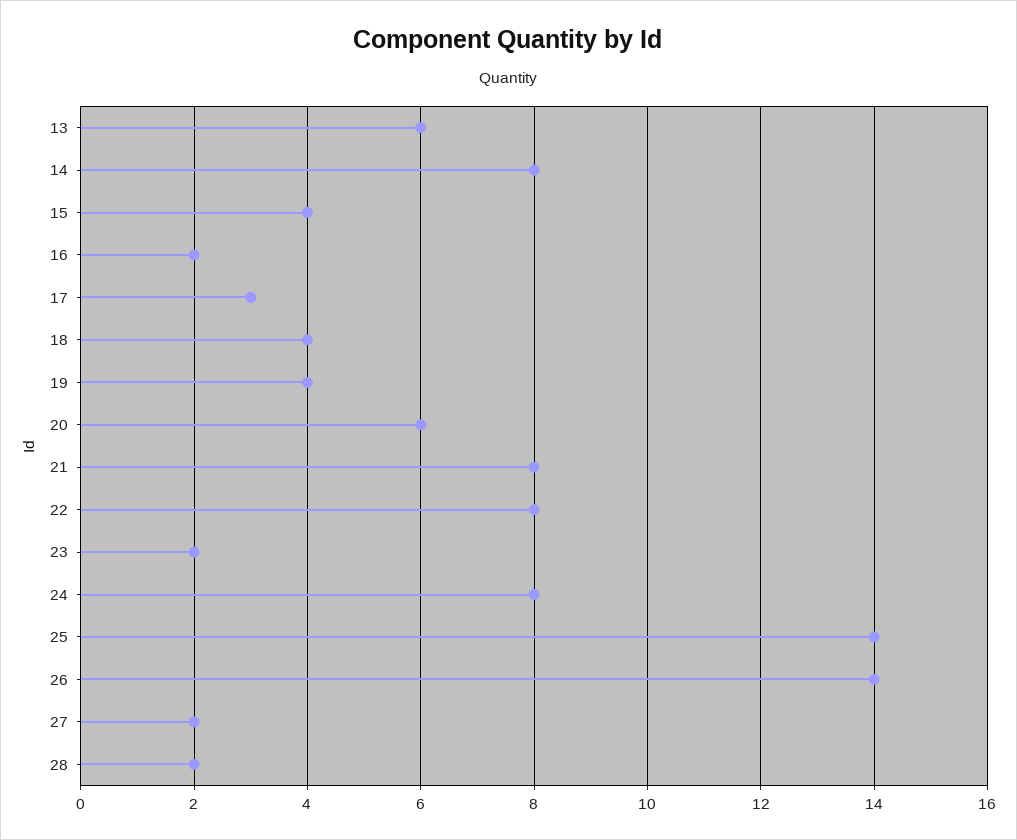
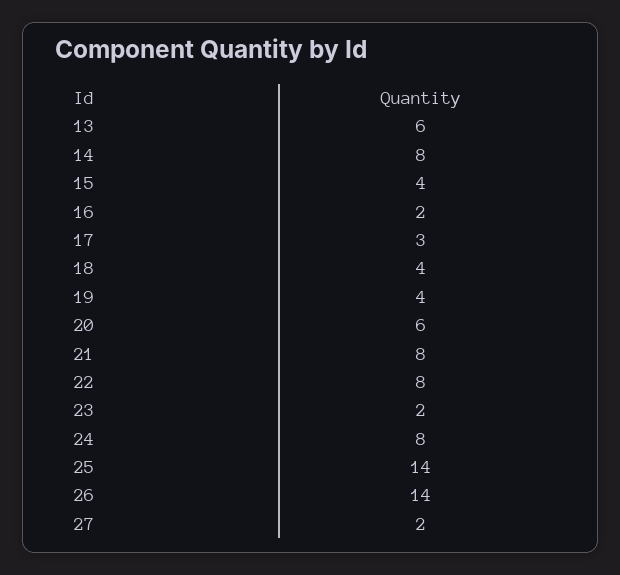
  {
    "13": 6,
    "14": 8,
    "15": 4,
    "16": 2,
    "17": 3,
    "18": 4,
    "19": 4,
    "20": 6,
    "21": 8,
    "22": 8,
    "23": 2,
    "24": 8,
    "25": 14,
    "26": 14,
-   "27": 2,
+   "27": 2
-   "28": 2
  }

